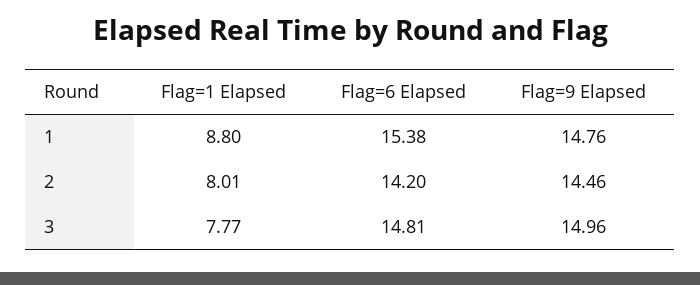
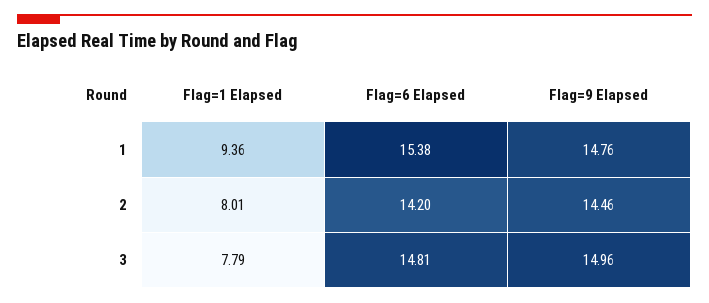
  {
    "Flag=1 Elapsed": {
-     "1": 8.8,
+     "1": 9.36,
      "2": 8.01,
-     "3": 7.77
+     "3": 7.79
    },
    "Flag=6 Elapsed": {
      "1": 15.38,
      "2": 14.2,
      "3": 14.81
    },
    "Flag=9 Elapsed": {
      "1": 14.76,
      "2": 14.46,
      "3": 14.96
    }
  }

